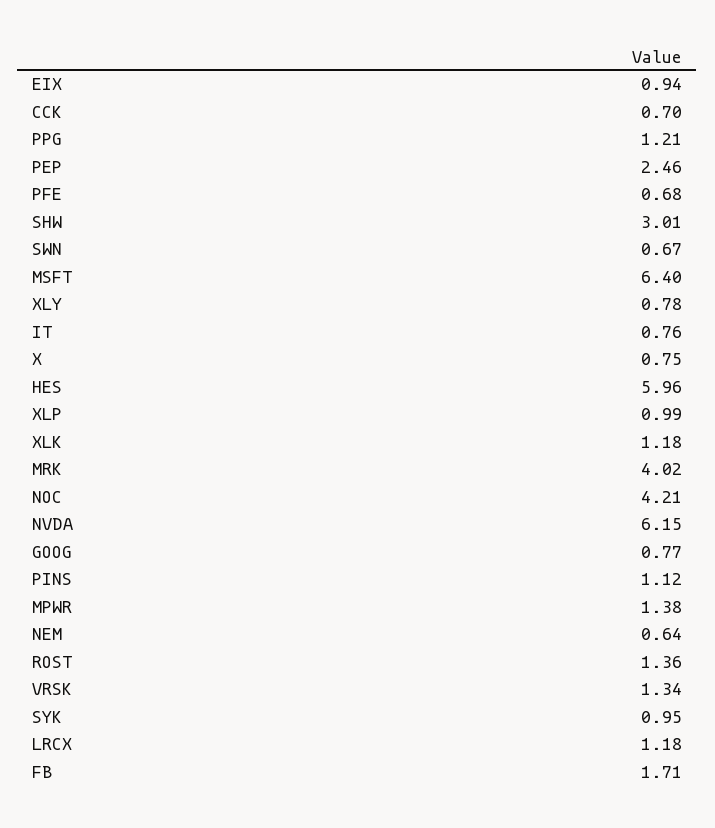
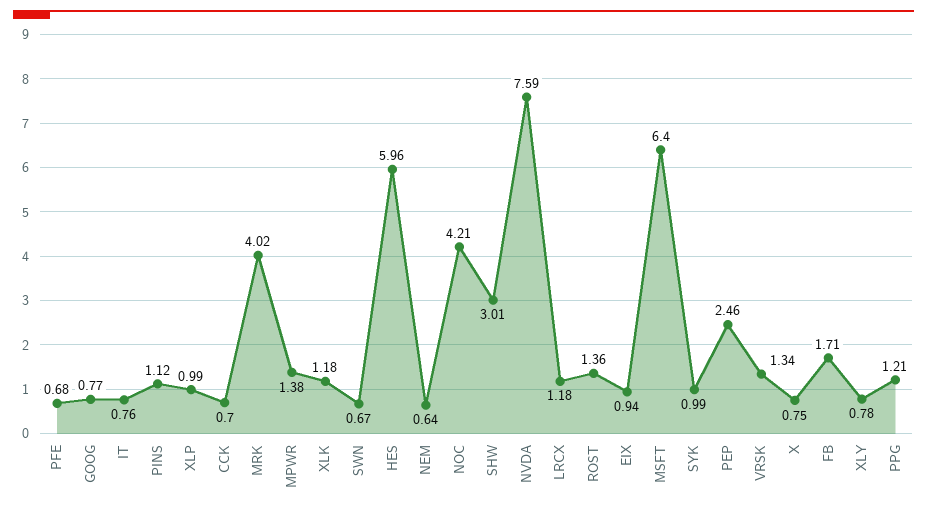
  {
    "EIX": 0.94,
    "CCK": 0.7,
    "PPG": 1.21,
    "PEP": 2.46,
    "PFE": 0.68,
    "SHW": 3.01,
    "SWN": 0.67,
    "MSFT": 6.4,
    "XLY": 0.78,
    "IT": 0.76,
    "X": 0.75,
    "HES": 5.96,
    "XLP": 0.99,
    "XLK": 1.18,
    "MRK": 4.02,
    "NOC": 4.21,
-   "NVDA": 6.15,
+   "NVDA": 7.59,
    "GOOG": 0.77,
    "PINS": 1.12,
    "MPWR": 1.38,
    "NEM": 0.64,
    "ROST": 1.36,
    "VRSK": 1.34,
-   "SYK": 0.95,
+   "SYK": 0.99,
    "LRCX": 1.18,
    "FB": 1.71
  }

